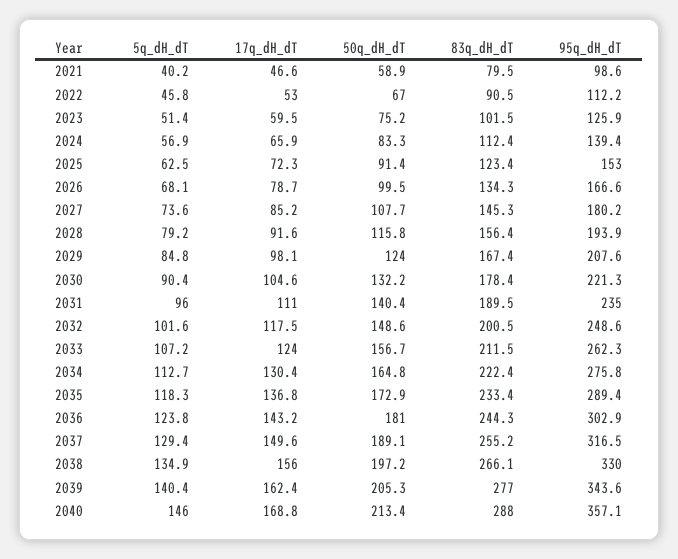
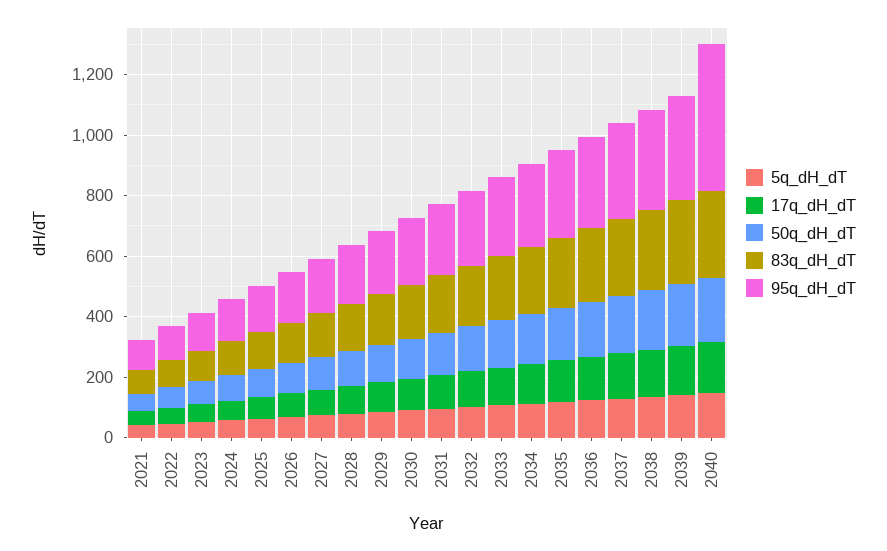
  {
    "5q_dH_dT": {
      "2021": 40.2,
      "2022": 45.8,
      "2023": 51.4,
      "2024": 56.9,
      "2025": 62.5,
      "2026": 68.1,
      "2027": 73.6,
      "2028": 79.2,
      "2029": 84.8,
      "2030": 90.4,
      "2031": 96,
      "2032": 101.6,
      "2033": 107.2,
      "2034": 112.7,
      "2035": 118.3,
      "2036": 123.8,
      "2037": 129.4,
      "2038": 134.9,
      "2039": 140.4,
      "2040": 146
    },
    "17q_dH_dT": {
      "2021": 46.6,
      "2022": 53,
      "2023": 59.5,
      "2024": 65.9,
      "2025": 72.3,
      "2026": 78.7,
      "2027": 85.2,
      "2028": 91.6,
      "2029": 98.1,
      "2030": 104.6,
      "2031": 111,
      "2032": 117.5,
      "2033": 124,
      "2034": 130.4,
      "2035": 136.8,
      "2036": 143.2,
      "2037": 149.6,
      "2038": 156,
      "2039": 162.4,
      "2040": 168.8
    },
    "50q_dH_dT": {
      "2021": 58.9,
      "2022": 67,
      "2023": 75.2,
      "2024": 83.3,
      "2025": 91.4,
      "2026": 99.5,
      "2027": 107.7,
      "2028": 115.8,
      "2029": 124,
      "2030": 132.2,
      "2031": 140.4,
      "2032": 148.6,
      "2033": 156.7,
      "2034": 164.8,
      "2035": 172.9,
      "2036": 181,
      "2037": 189.1,
      "2038": 197.2,
      "2039": 205.3,
      "2040": 213.4
    },
    "83q_dH_dT": {
      "2021": 79.5,
      "2022": 90.5,
      "2023": 101.5,
      "2024": 112.4,
      "2025": 123.4,
      "2026": 134.3,
      "2027": 145.3,
      "2028": 156.4,
      "2029": 167.4,
      "2030": 178.4,
      "2031": 189.5,
      "2032": 200.5,
      "2033": 211.5,
      "2034": 222.4,
      "2035": 233.4,
      "2036": 244.3,
      "2037": 255.2,
      "2038": 266.1,
      "2039": 277,
      "2040": 288
    },
    "95q_dH_dT": {
      "2021": 98.6,
      "2022": 112.2,
      "2023": 125.9,
      "2024": 139.4,
      "2025": 153,
      "2026": 166.6,
      "2027": 180.2,
      "2028": 193.9,
      "2029": 207.6,
      "2030": 221.3,
      "2031": 235,
      "2032": 248.6,
      "2033": 262.3,
      "2034": 275.8,
      "2035": 289.4,
      "2036": 302.9,
      "2037": 316.5,
      "2038": 330,
      "2039": 343.6,
-     "2040": 357.1
+     "2040": 500
    }
  }

